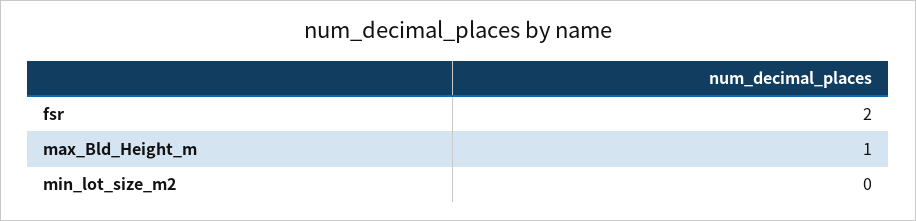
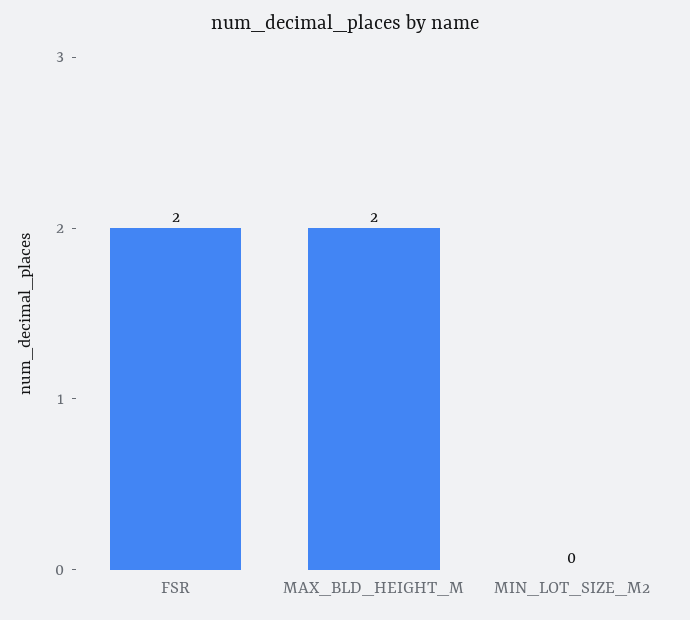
  {
    "fsr": 2,
-   "max_Bld_Height_m": 1,
+   "max_Bld_Height_m": 2,
    "min_lot_size_m2": 0
  }

